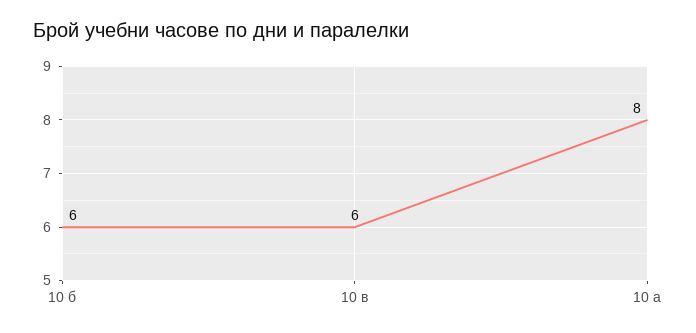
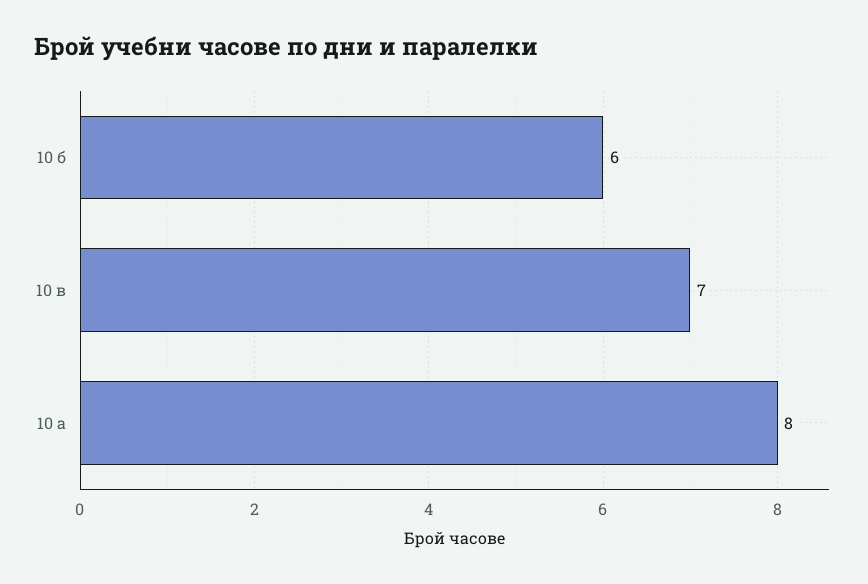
  {
    "10 б": 6,
-   "10 в": 6,
+   "10 в": 7,
    "10 а": 8
  }

